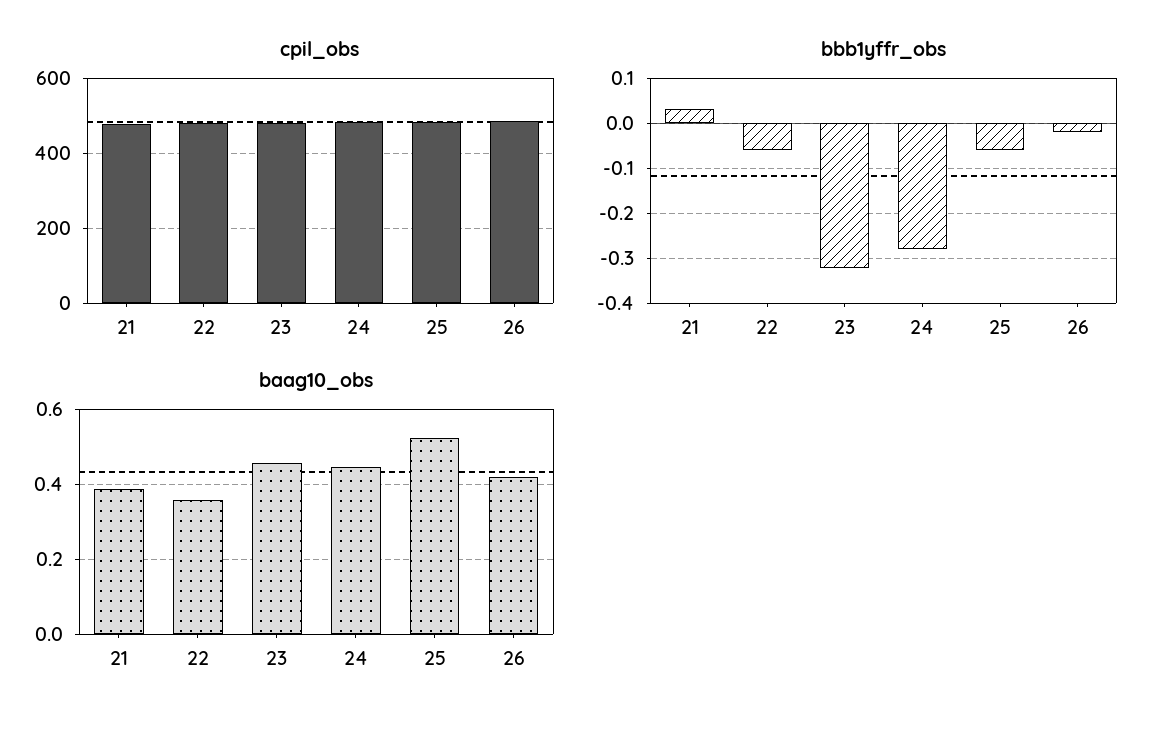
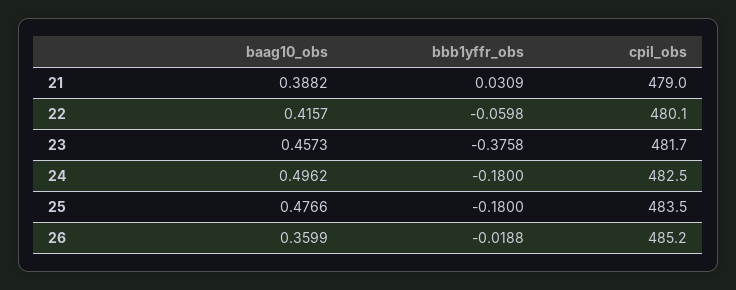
  {
    "cpil_obs": {
      "21": 479,
      "22": 480.1,
      "23": 481.7,
      "24": 482.5,
      "25": 483.5,
      "26": 485.2
    },
    "bbb1yffr_obs": {
      "21": 0.0309,
      "22": -0.0598,
-     "23": -0.32,
+     "23": -0.3758,
-     "24": -0.28,
+     "24": -0.18,
-     "25": -0.06,
+     "25": -0.18,
      "26": -0.0188
    },
    "baag10_obs": {
      "21": 0.3882,
-     "22": 0.36,
+     "22": 0.4157,
      "23": 0.4573,
-     "24": 0.44,
+     "24": 0.4962,
-     "25": 0.52,
+     "25": 0.4766,
-     "26": 0.42
+     "26": 0.3599
    }
  }

